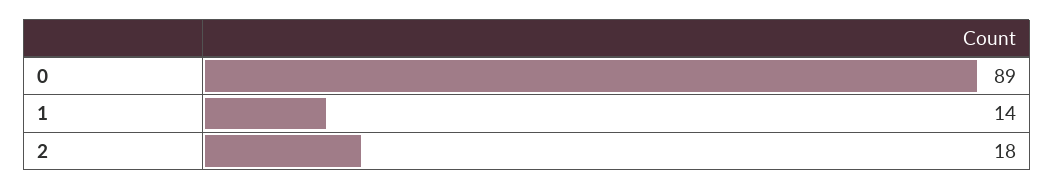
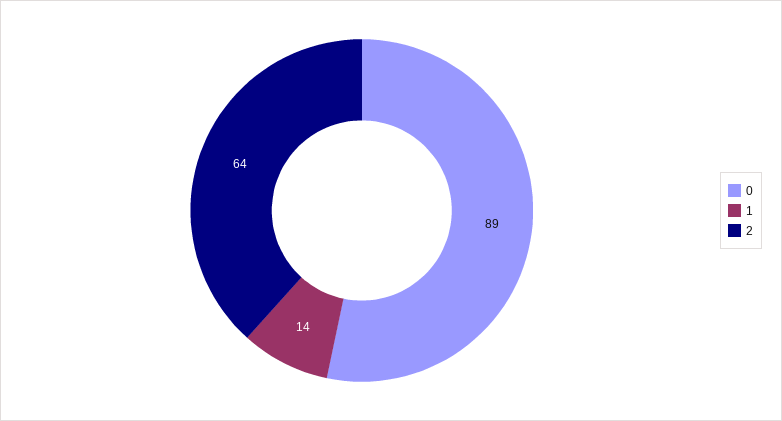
  {
    "0": 89,
    "1": 14,
-   "2": 18
+   "2": 64
  }

